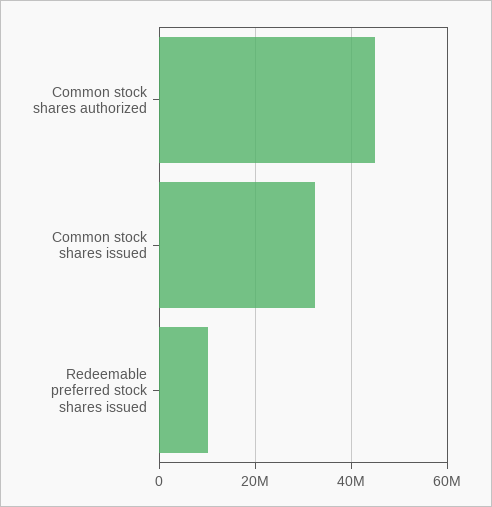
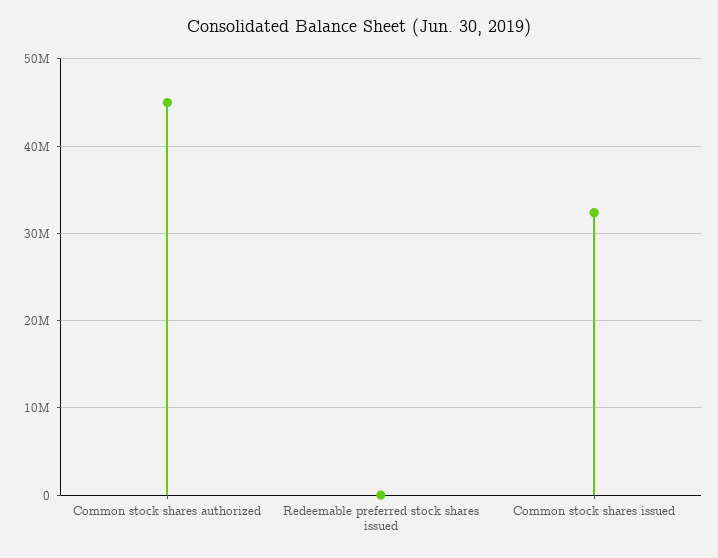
  {
    "Common stock shares authorized": 45000000,
    "Common stock shares issued": 32000000,
-   "Redeemable preferred stock shares issued": 10000000
+   "Redeemable preferred stock shares issued": 0
  }

